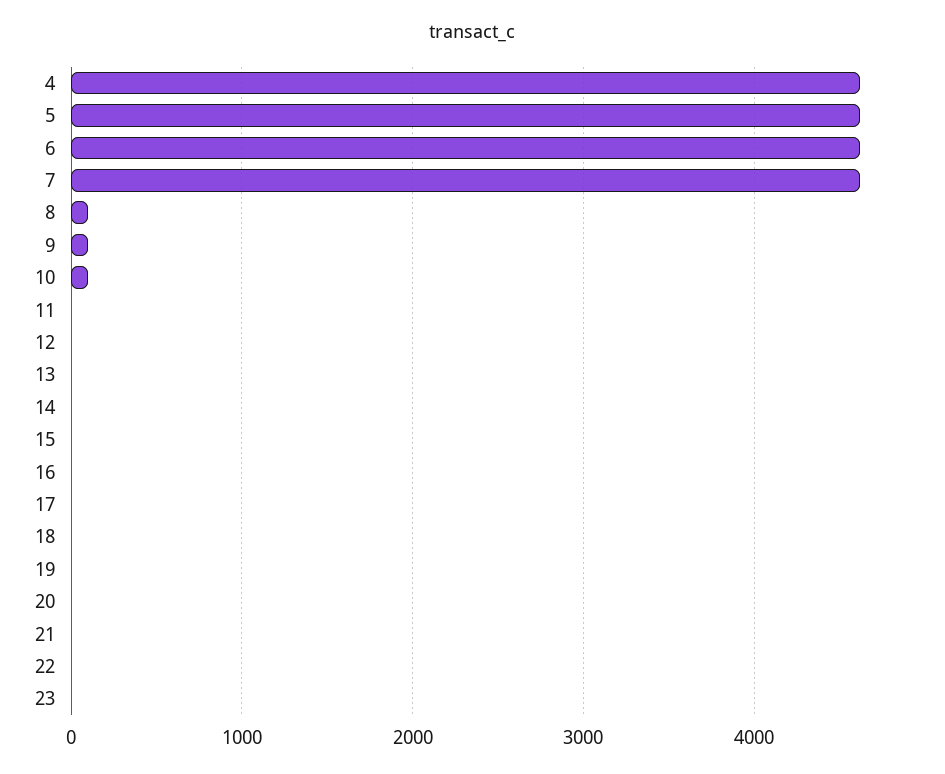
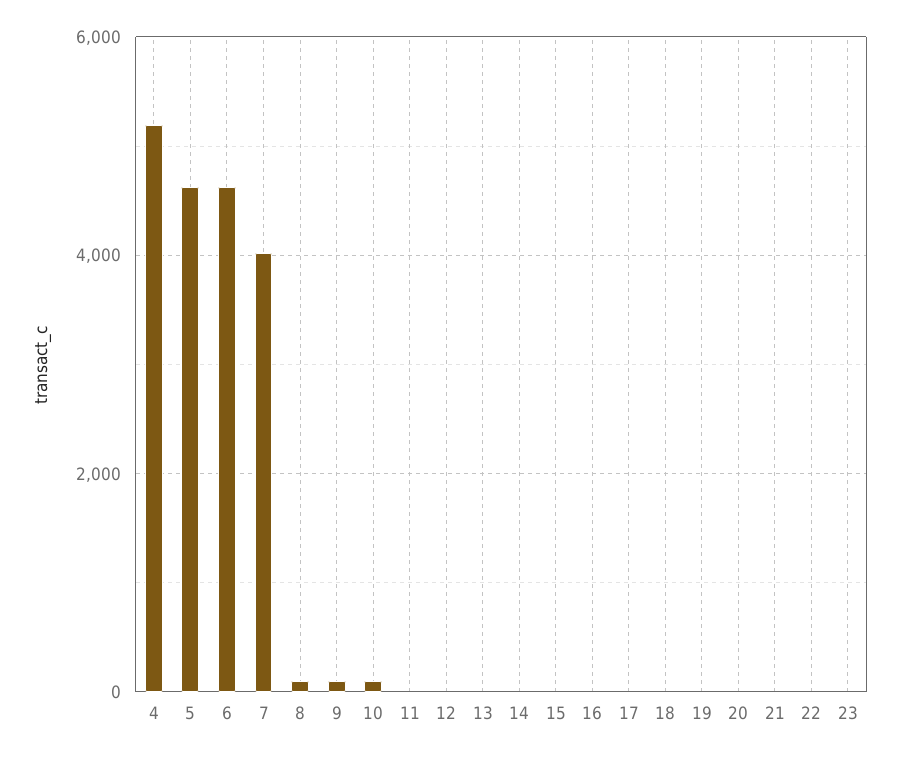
  {
-   "4": 4600,
+   "4": 5200,
    "5": 4600,
    "6": 4600,
-   "7": 4600,
+   "7": 4000,
    "8": 100,
    "9": 100,
    "10": 100,
    "11": 0,
    "12": 0,
    "13": 0,
    "14": 0,
    "15": 0,
    "16": 0,
    "17": 0,
    "18": 0,
    "19": 0,
    "20": 0,
    "21": 0,
    "22": 0,
    "23": 0
  }

